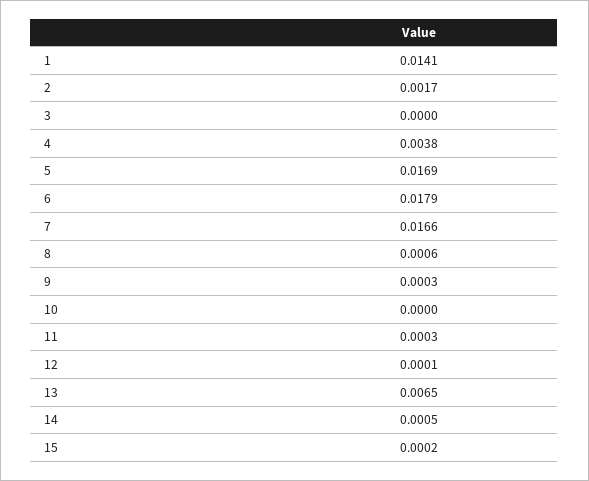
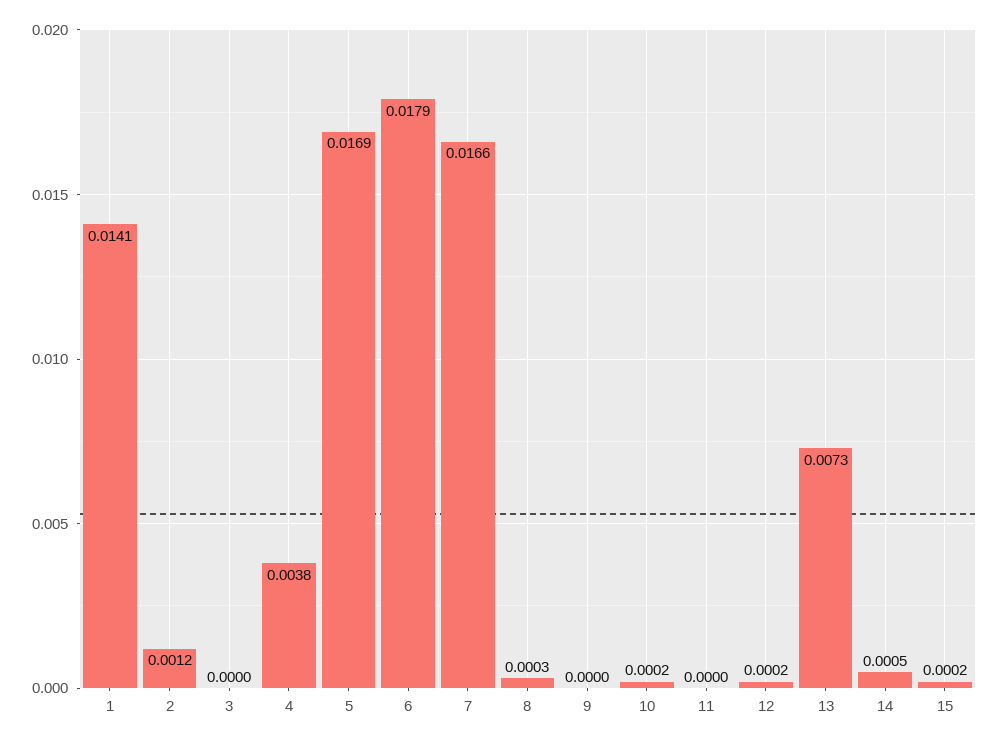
  {
    "1": 0.0141,
-   "2": 0.0017,
+   "2": 0.0012,
    "3": 0,
    "4": 0.0038,
    "5": 0.0169,
    "6": 0.0179,
    "7": 0.0166,
-   "8": 0.0006,
+   "8": 0.0003,
-   "9": 0.0003,
+   "9": 0,
-   "10": 0,
+   "10": 0.0002,
-   "11": 0.0003,
+   "11": 0,
-   "12": 0.0001,
+   "12": 0.0002,
-   "13": 0.0065,
+   "13": 0.0073,
    "14": 0.0005,
    "15": 0.0002
  }

